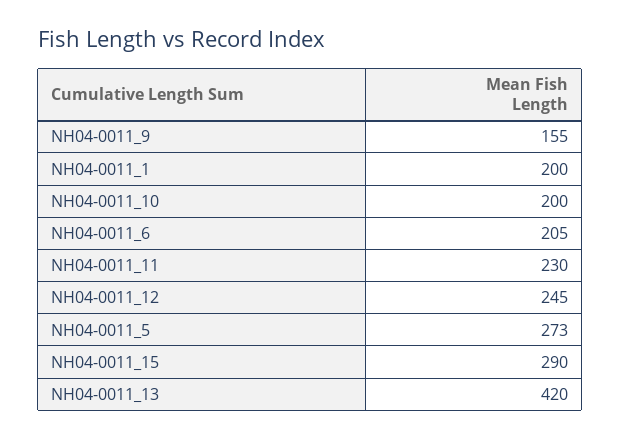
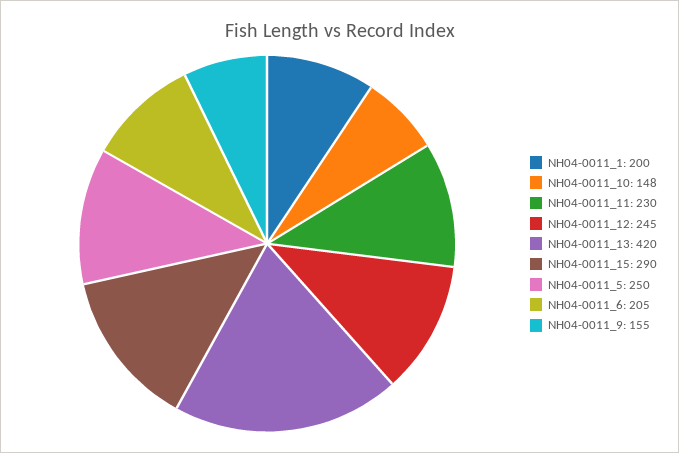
  {
    "NH04-0011_9": 155,
    "NH04-0011_1": 200,
-   "NH04-0011_10": 200,
+   "NH04-0011_10": 148,
    "NH04-0011_6": 205,
    "NH04-0011_11": 230,
    "NH04-0011_12": 245,
-   "NH04-0011_5": 273,
+   "NH04-0011_5": 250,
    "NH04-0011_15": 290,
    "NH04-0011_13": 420
  }

